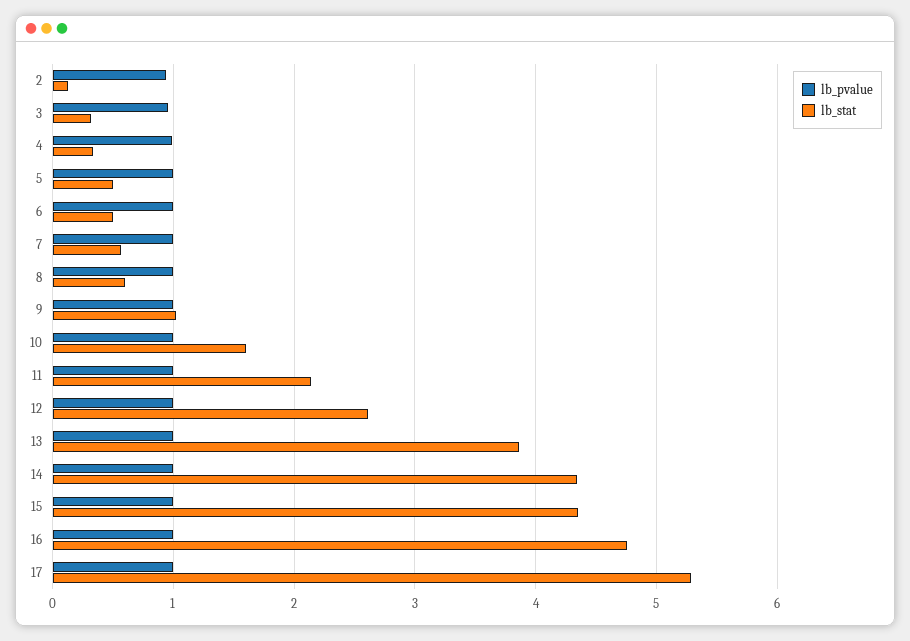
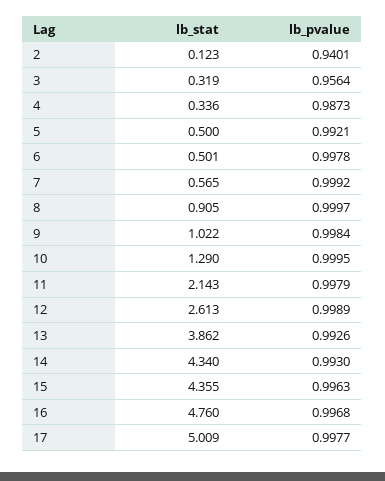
  {
    "lb_pvalue": {
      "2": 0.9401,
      "3": 0.9564,
      "4": 0.9873,
      "5": 0.9921,
      "6": 0.9978,
      "7": 0.9992,
      "8": 0.9997,
      "9": 0.9984,
      "10": 0.9995,
      "11": 0.9979,
      "12": 0.9989,
      "13": 0.9926,
      "14": 0.993,
      "15": 0.9963,
      "16": 0.9968,
      "17": 0.9977
    },
    "lb_stat": {
      "2": 0.123,
      "3": 0.319,
      "4": 0.336,
      "5": 0.5,
      "6": 0.501,
      "7": 0.565,
-     "8": 0.6,
+     "8": 0.905,
      "9": 1.022,
-     "10": 1.6,
+     "10": 1.29,
      "11": 2.143,
      "12": 2.613,
      "13": 3.862,
      "14": 4.34,
      "15": 4.355,
      "16": 4.76,
-     "17": 5.3
+     "17": 5.009
    }
  }

